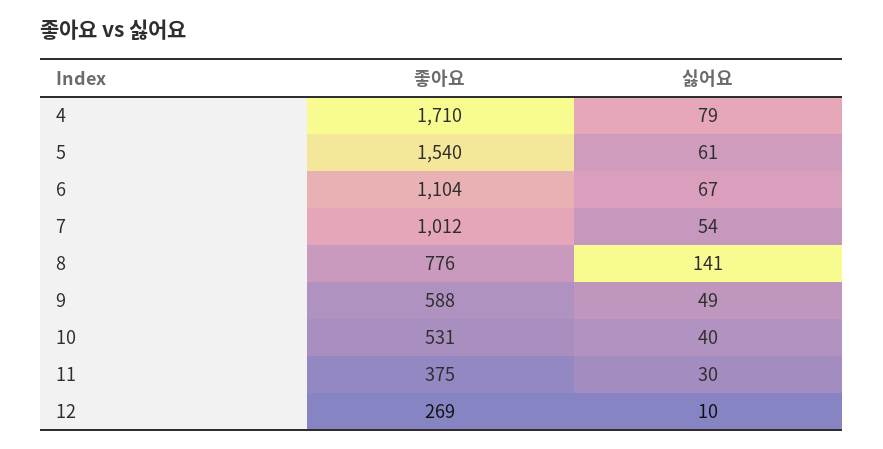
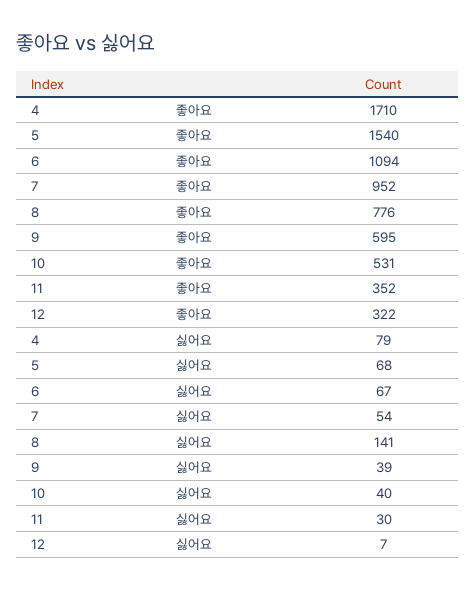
  {
    "좋아요": {
      "4": 1710,
      "5": 1540,
-     "6": 1104,
+     "6": 1094,
-     "7": 1012,
+     "7": 952,
      "8": 776,
-     "9": 588,
+     "9": 595,
      "10": 531,
-     "11": 375,
+     "11": 352,
-     "12": 269
+     "12": 322
    },
    "싫어요": {
      "4": 79,
-     "5": 61,
+     "5": 68,
      "6": 67,
      "7": 54,
      "8": 141,
-     "9": 49,
+     "9": 39,
      "10": 40,
      "11": 30,
-     "12": 10
+     "12": 7
    }
  }

